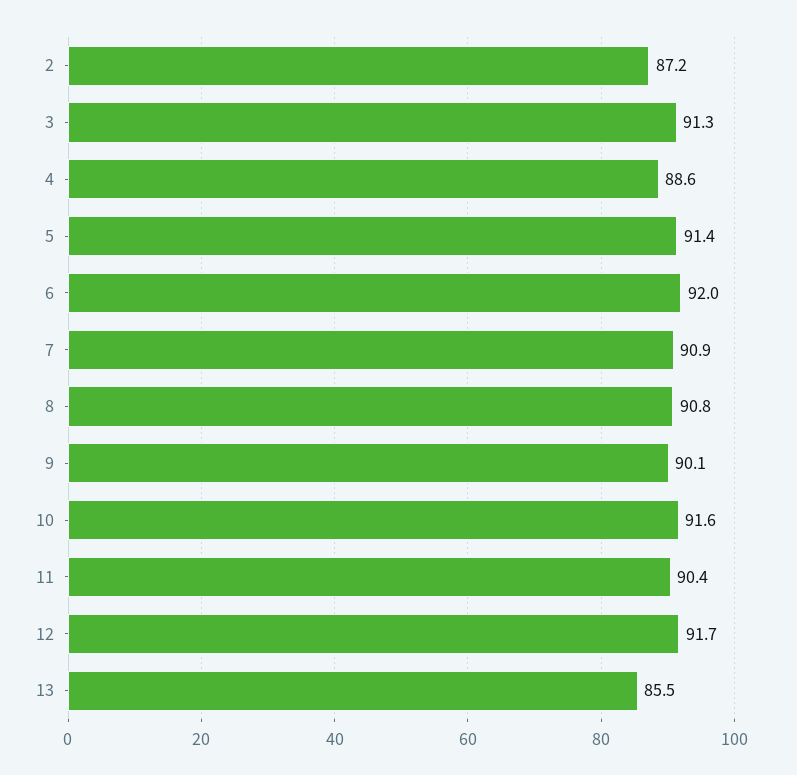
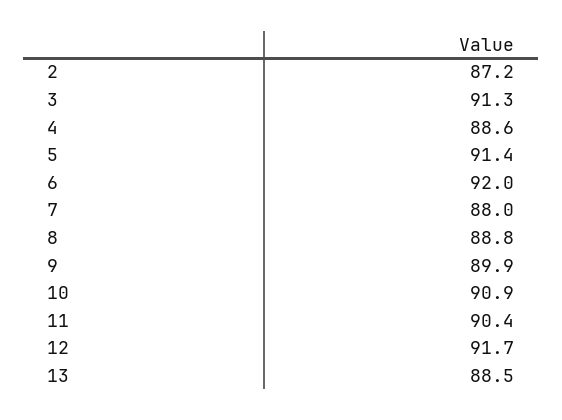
  {
    "2": 87.2,
    "3": 91.3,
    "4": 88.6,
    "5": 91.4,
    "6": 92,
-   "7": 90.9,
+   "7": 88,
-   "8": 90.8,
+   "8": 88.8,
-   "9": 90.1,
+   "9": 89.9,
-   "10": 91.6,
+   "10": 90.9,
    "11": 90.4,
    "12": 91.7,
-   "13": 85.5
+   "13": 88.5
  }

